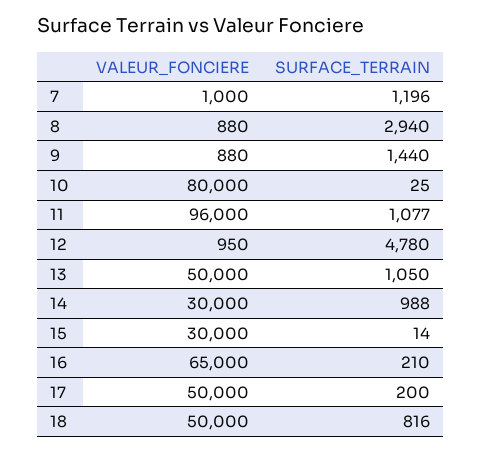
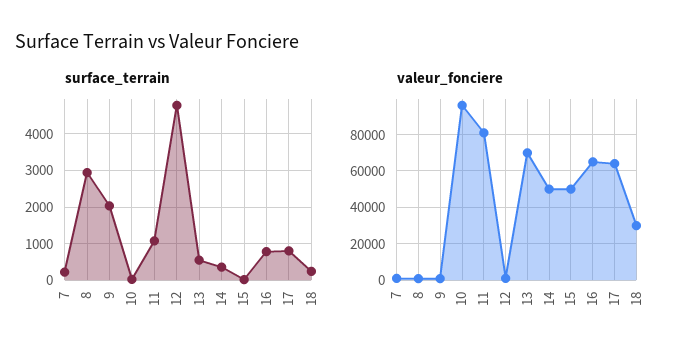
  {
    "VALEUR_FONCIERE": {
      "7": 1000,
      "8": 880,
      "9": 880,
-     "10": 80000,
+     "10": 95000,
-     "11": 96000,
+     "11": 80000,
      "12": 950,
-     "13": 50000,
+     "13": 70000,
-     "14": 30000,
+     "14": 50000,
-     "15": 30000,
+     "15": 50000,
      "16": 65000,
-     "17": 50000,
+     "17": 65000,
-     "18": 50000
+     "18": 30000
    },
    "SURFACE_TERRAIN": {
-     "7": 1196,
+     "7": 200,
      "8": 2940,
-     "9": 1440,
+     "9": 2000,
      "10": 25,
      "11": 1077,
      "12": 4780,
-     "13": 1050,
+     "13": 600,
-     "14": 988,
+     "14": 400,
      "15": 14,
-     "16": 210,
+     "16": 800,
-     "17": 200,
+     "17": 800,
-     "18": 816
+     "18": 200
    }
  }

